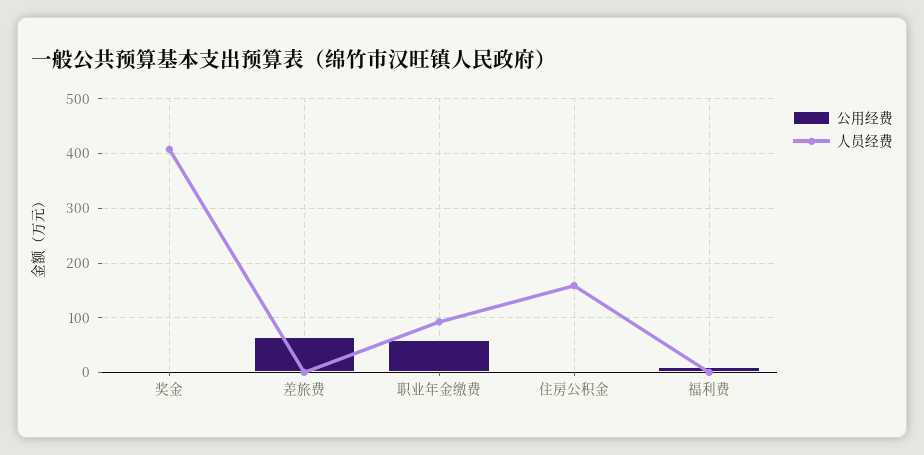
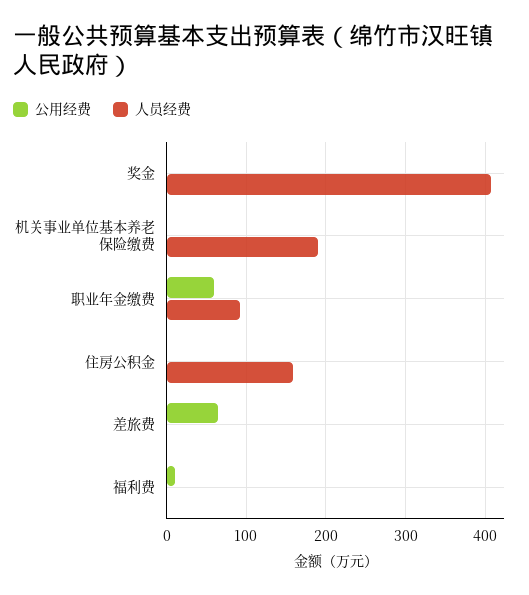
  {
    "公用经费": {
      "奖金": 0,
      "差旅费": 60,
      "职业年金缴费": 60,
      "住房公积金": 0,
-     "福利费": 10
+     "福利费": 10,
+     "机关事业单位基本养老保险缴费": 0
    },
    "人员经费": {
      "奖金": 410,
      "差旅费": 0,
      "职业年金缴费": 90,
      "住房公积金": 160,
-     "福利费": 0
+     "福利费": 0,
+     "机关事业单位基本养老保险缴费": 190
    }
  }

